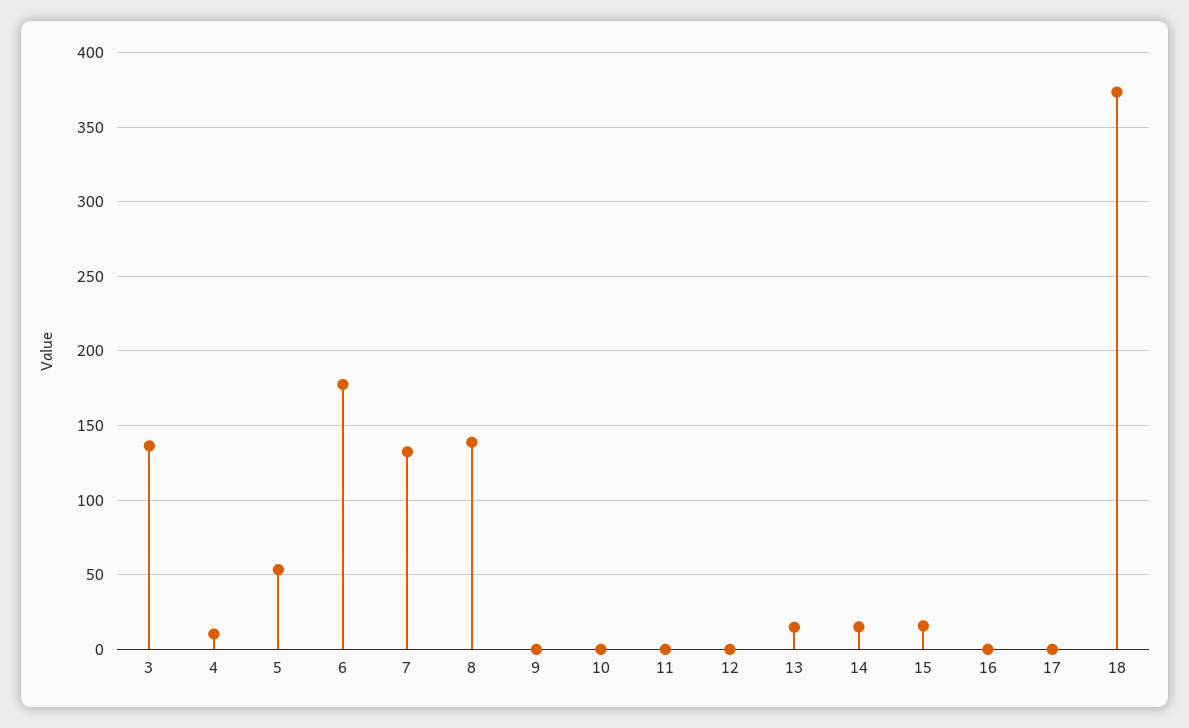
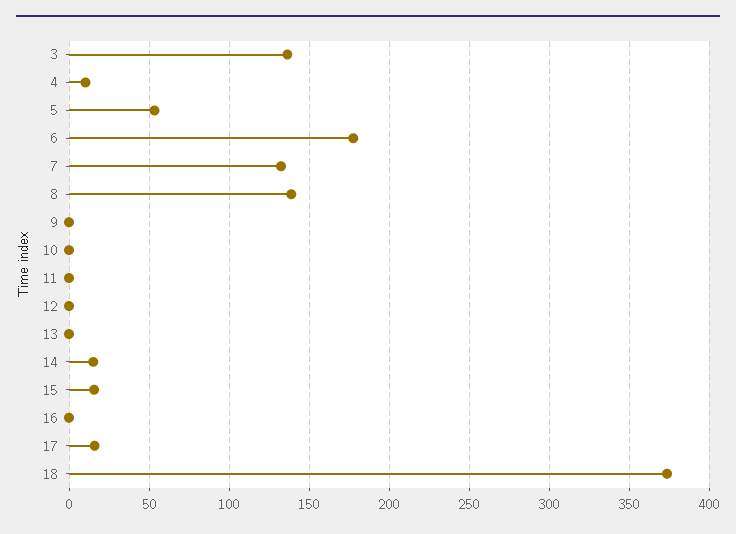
  {
    "3": 135,
    "4": 10,
    "5": 55,
    "6": 180,
    "7": 130,
    "8": 140,
    "9": 0,
    "10": 0,
    "11": 0,
    "12": 0,
-   "13": 15,
+   "13": 0,
    "14": 15,
    "15": 15,
    "16": 0,
-   "17": 0,
+   "17": 15,
    "18": 375
  }

